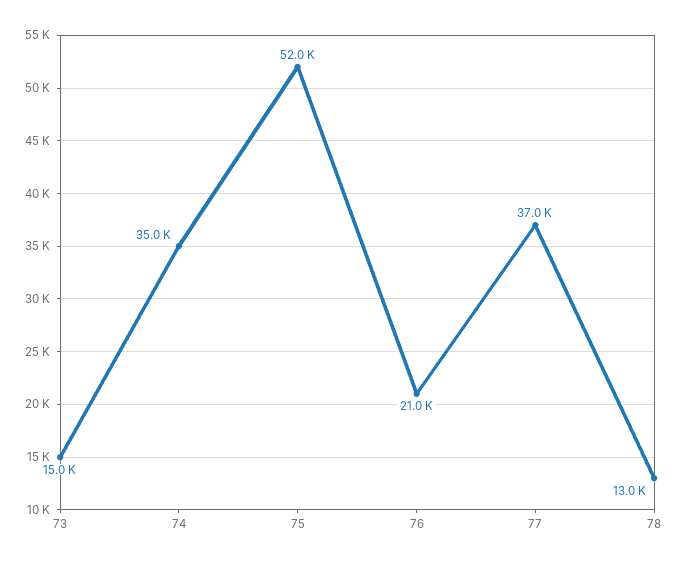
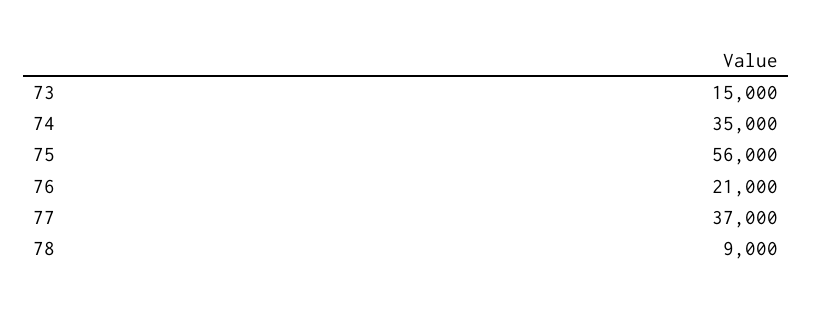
  {
    "73": 15000,
    "74": 35000,
-   "75": 52000,
+   "75": 56000,
    "76": 21000,
    "77": 37000,
-   "78": 13000
+   "78": 9000
  }

